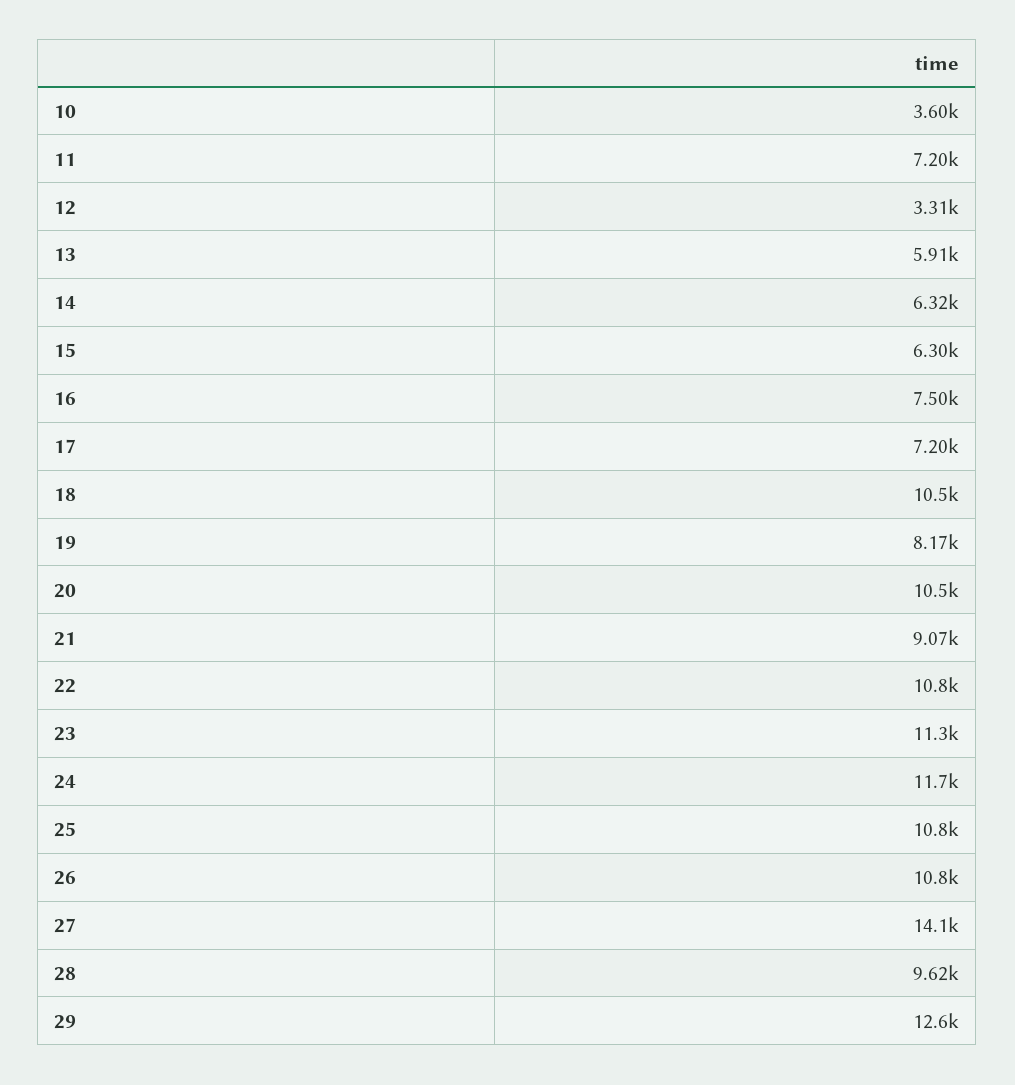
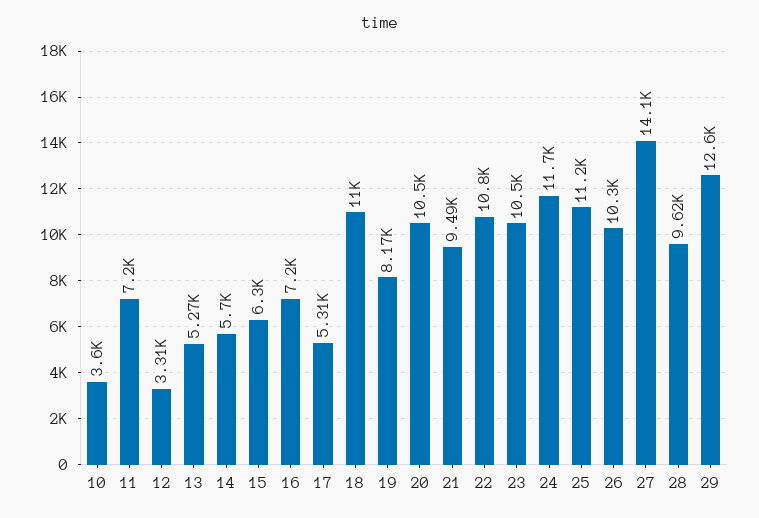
  {
    "10": 3600,
    "11": 7200,
    "12": 3310,
-   "13": 5910,
+   "13": 5270,
-   "14": 6320,
+   "14": 5700,
    "15": 6300,
-   "16": 7500,
+   "16": 7200,
-   "17": 7200,
+   "17": 5310,
-   "18": 10500,
+   "18": 11000,
    "19": 8170,
    "20": 10500,
-   "21": 9070,
+   "21": 9490,
    "22": 10800,
-   "23": 11300,
+   "23": 10500,
    "24": 11700,
-   "25": 10800,
+   "25": 11200,
-   "26": 10800,
+   "26": 10300,
    "27": 14100,
    "28": 9620,
    "29": 12600
  }

